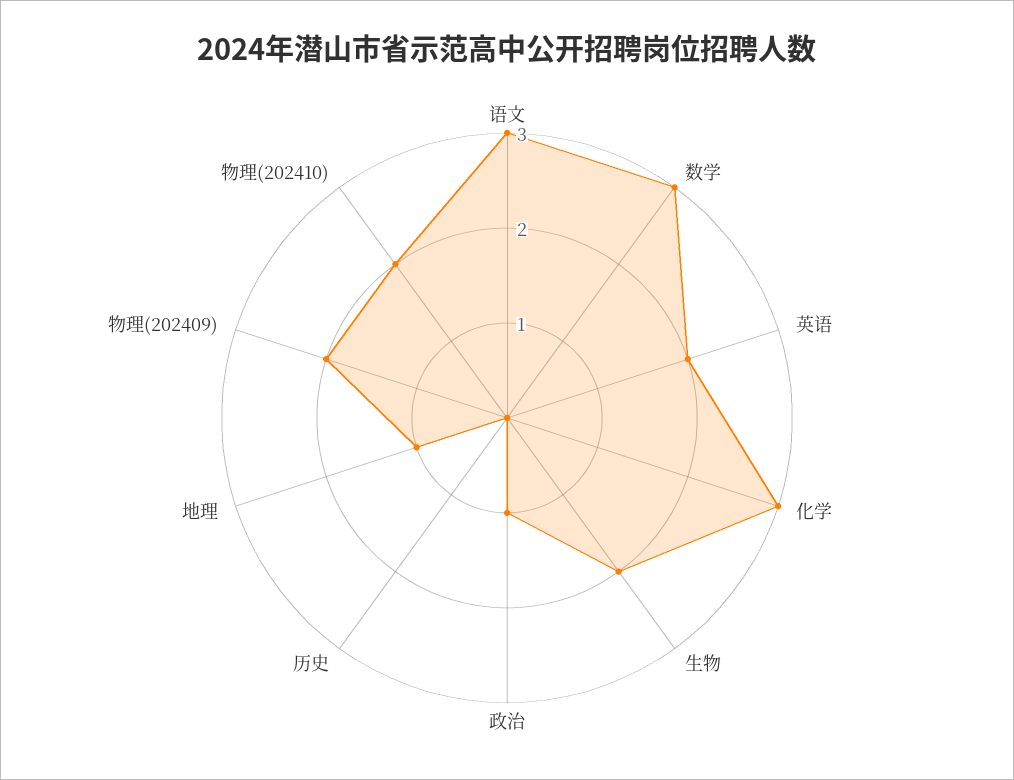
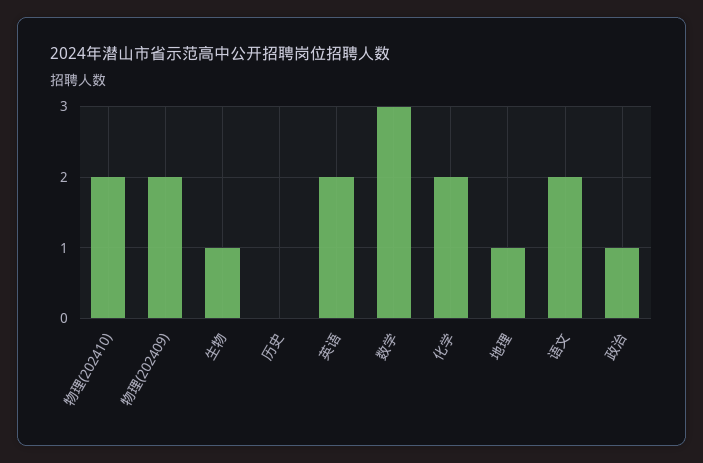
  {
-   "语文": 3,
+   "语文": 2,
    "数学": 3,
    "英语": 2,
-   "化学": 3,
+   "化学": 2,
-   "生物": 2,
+   "生物": 1,
    "政治": 1,
    "历史": 0,
    "地理": 1,
    "物理(202409)": 2,
    "物理(202410)": 2
  }

